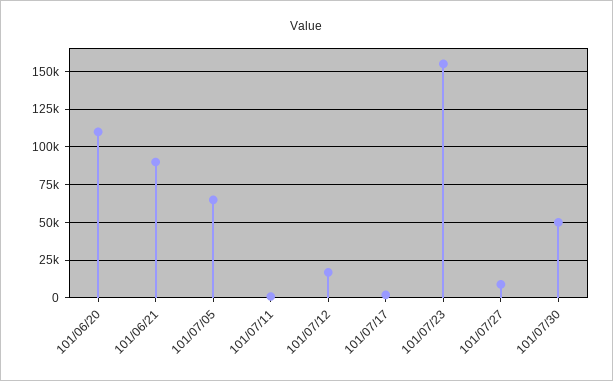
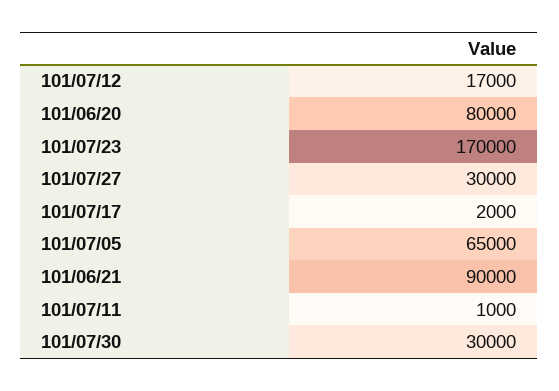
  {
-   "101/06/20": 110000,
+   "101/06/20": 80000,
    "101/06/21": 90000,
    "101/07/05": 65000,
    "101/07/11": 1000,
    "101/07/12": 17000,
    "101/07/17": 2000,
-   "101/07/23": 155000,
+   "101/07/23": 170000,
-   "101/07/27": 10000,
+   "101/07/27": 30000,
-   "101/07/30": 50000
+   "101/07/30": 30000
  }

